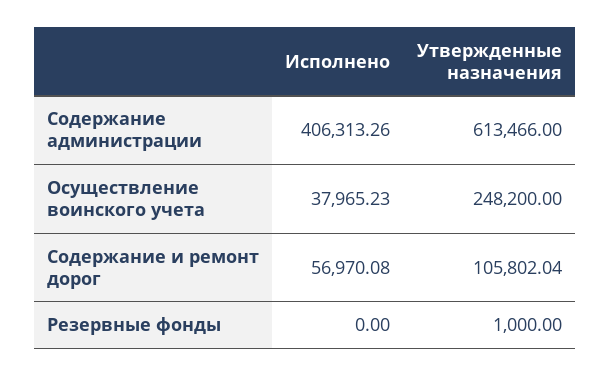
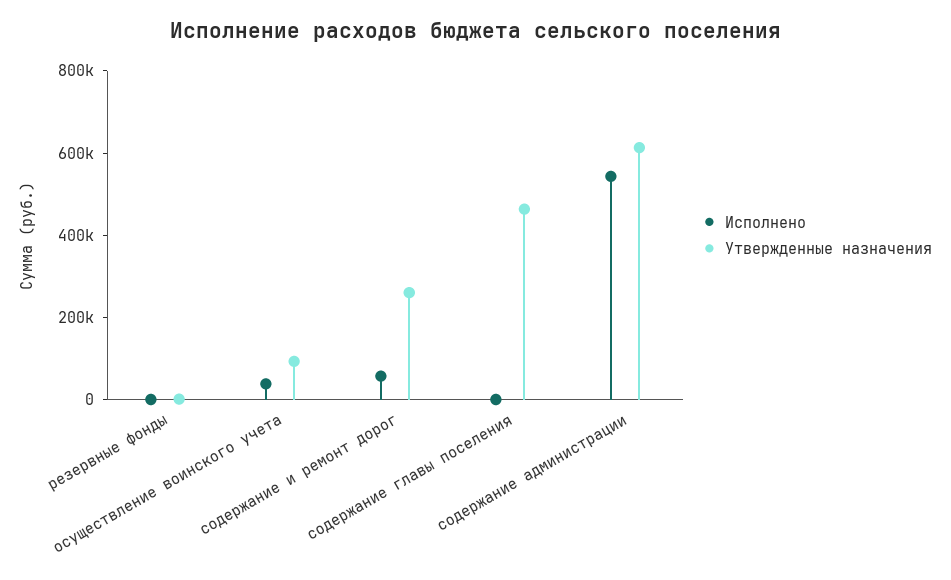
  {
    "Исполнено": {
-     "Содержание администрации": 406313.26,
+     "Содержание администрации": 550000,
      "Осуществление воинского учета": 37965.23,
      "Содержание и ремонт дорог": 56970.08,
-     "Резервные фонды": 0
+     "Резервные фонды": 0,
+     "содержание главы поселения": 0
    },
    "Утвержденные назначения": {
      "Содержание администрации": 613466,
-     "Осуществление воинского учета": 248200,
+     "Осуществление воинского учета": 100000,
-     "Содержание и ремонт дорог": 105802.04,
+     "Содержание и ремонт дорог": 250000,
-     "Резервные фонды": 1000
+     "Резервные фонды": 1000,
+     "содержание главы поселения": 450000
    }
  }

